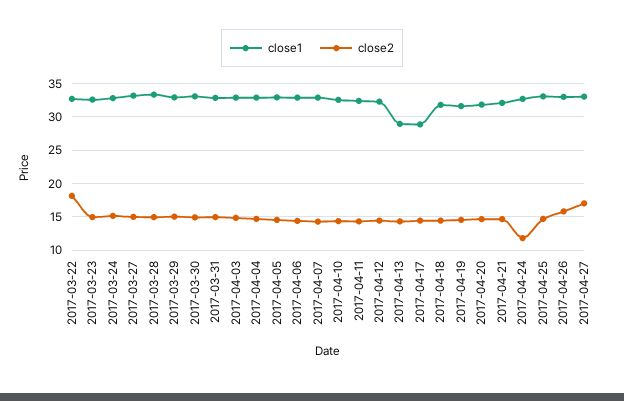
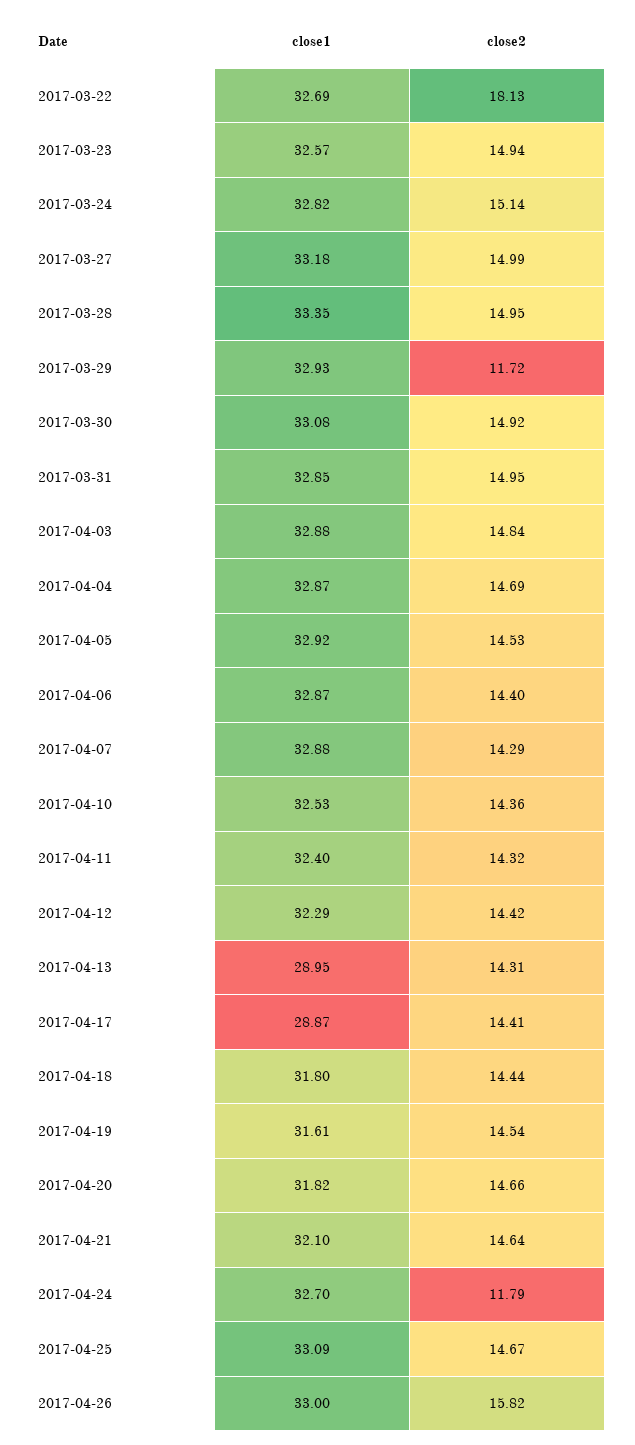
  {
    "close1": {
      "2017-03-22": 32.69,
      "2017-03-23": 32.57,
      "2017-03-24": 32.82,
      "2017-03-27": 33.18,
      "2017-03-28": 33.35,
      "2017-03-29": 32.93,
      "2017-03-30": 33.08,
      "2017-03-31": 32.85,
      "2017-04-03": 32.88,
      "2017-04-04": 32.87,
      "2017-04-05": 32.92,
      "2017-04-06": 32.87,
      "2017-04-07": 32.88,
      "2017-04-10": 32.53,
      "2017-04-11": 32.4,
      "2017-04-12": 32.29,
      "2017-04-13": 28.95,
      "2017-04-17": 28.87,
      "2017-04-18": 31.8,
      "2017-04-19": 31.61,
      "2017-04-20": 31.82,
      "2017-04-21": 32.1,
      "2017-04-24": 32.7,
      "2017-04-25": 33.09,
-     "2017-04-26": 33,
+     "2017-04-26": 33
-     "2017-04-27": 33
    },
    "close2": {
      "2017-03-22": 18.13,
      "2017-03-23": 14.94,
      "2017-03-24": 15.14,
      "2017-03-27": 14.99,
      "2017-03-28": 14.95,
-     "2017-03-29": 15,
+     "2017-03-29": 11.72,
      "2017-03-30": 14.92,
      "2017-03-31": 14.95,
      "2017-04-03": 14.84,
      "2017-04-04": 14.69,
      "2017-04-05": 14.53,
      "2017-04-06": 14.4,
      "2017-04-07": 14.29,
      "2017-04-10": 14.36,
      "2017-04-11": 14.32,
      "2017-04-12": 14.42,
      "2017-04-13": 14.31,
      "2017-04-17": 14.41,
      "2017-04-18": 14.44,
      "2017-04-19": 14.54,
      "2017-04-20": 14.66,
      "2017-04-21": 14.64,
      "2017-04-24": 11.79,
      "2017-04-25": 14.67,
-     "2017-04-26": 15.82,
+     "2017-04-26": 15.82
-     "2017-04-27": 17
    }
  }

